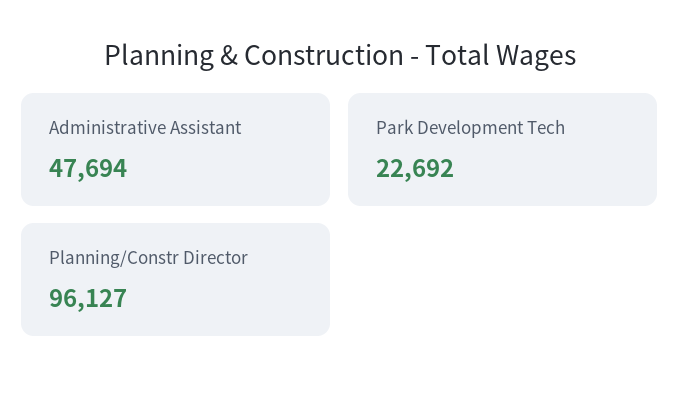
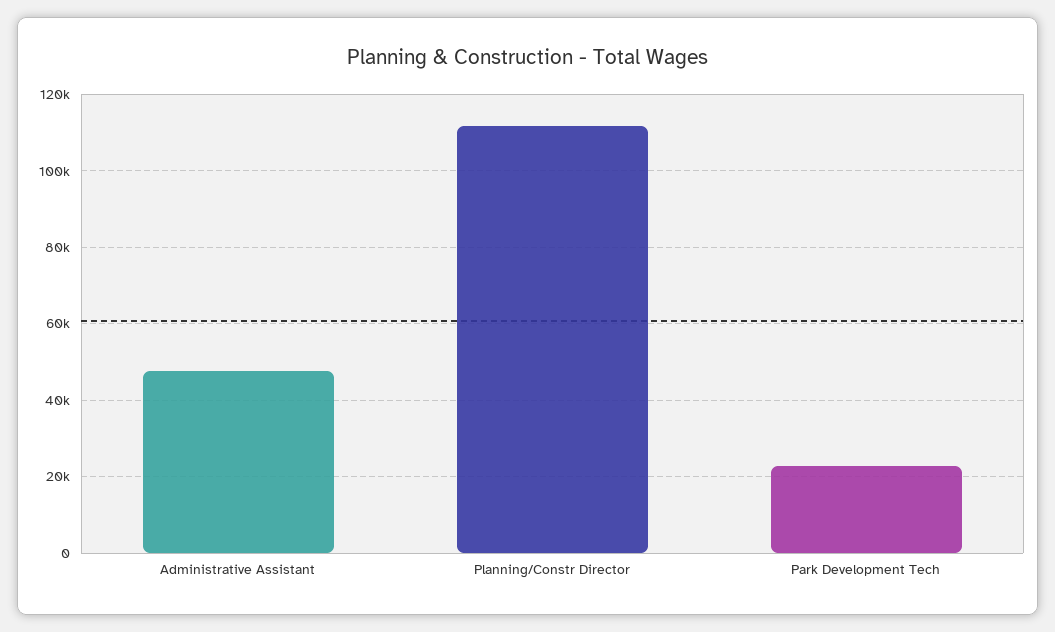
  {
    "Administrative Assistant": 47694,
    "Park Development Tech": 22692,
-   "Planning/Constr Director": 96127
+   "Planning/Constr Director": 112000
  }

